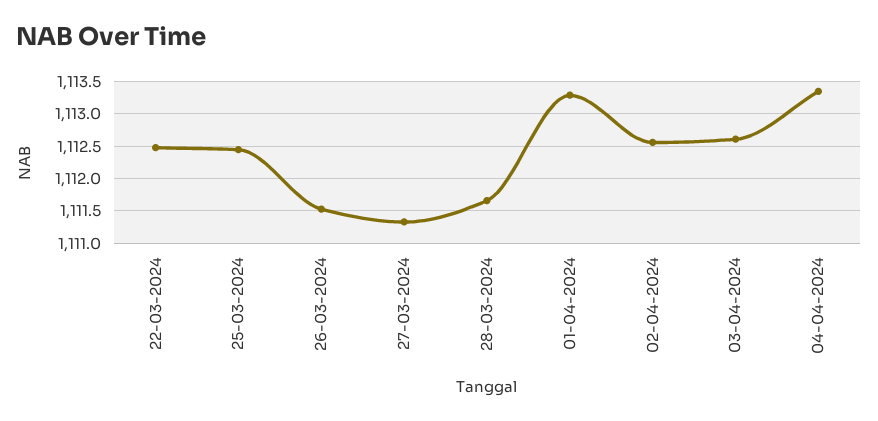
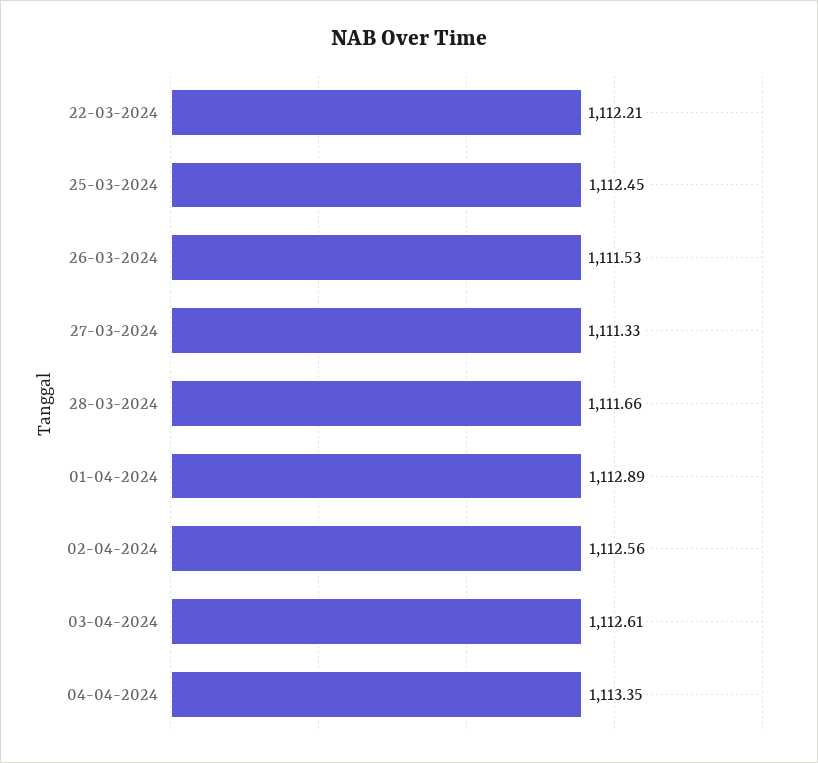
  {
-   "22-03-2024": 1112.5,
+   "22-03-2024": 1112.21,
    "25-03-2024": 1112.45,
    "26-03-2024": 1111.53,
    "27-03-2024": 1111.33,
    "28-03-2024": 1111.66,
-   "01-04-2024": 1113.3,
+   "01-04-2024": 1112.89,
    "02-04-2024": 1112.56,
    "03-04-2024": 1112.61,
    "04-04-2024": 1113.35
  }

